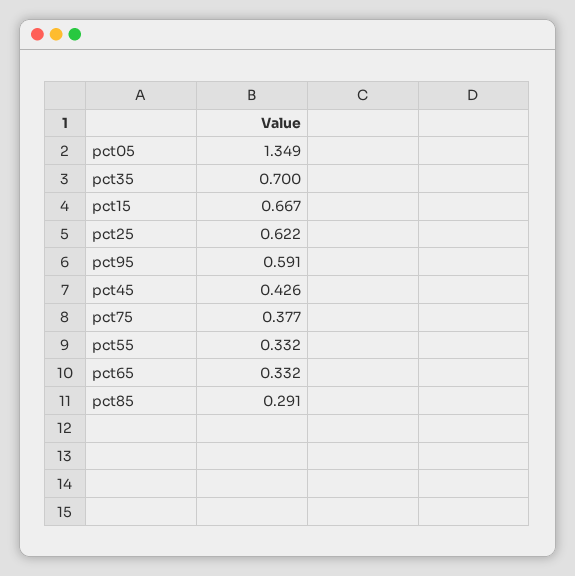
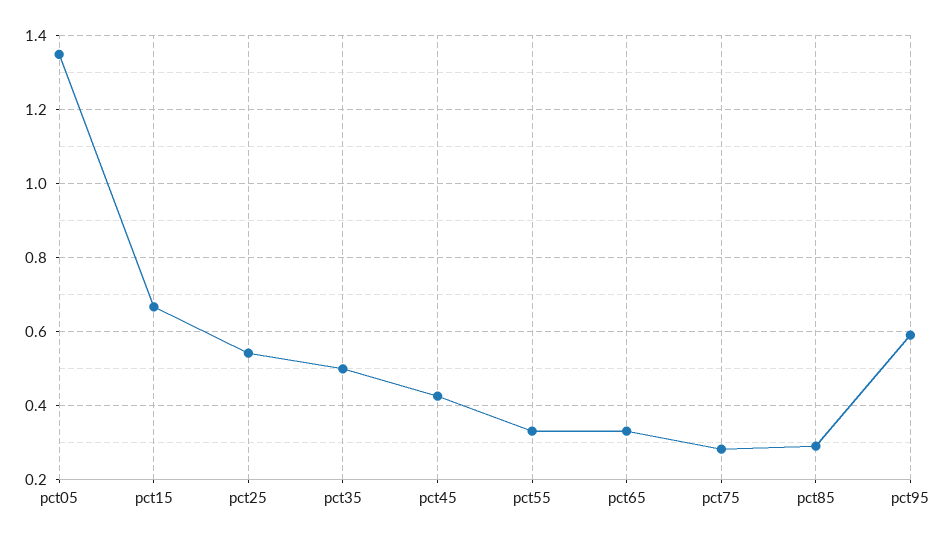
  {
    "pct05": 1.349,
-   "pct35": 0.7,
+   "pct35": 0.5,
    "pct15": 0.667,
-   "pct25": 0.622,
+   "pct25": 0.54,
    "pct95": 0.591,
    "pct45": 0.426,
-   "pct75": 0.377,
+   "pct75": 0.28,
    "pct55": 0.332,
    "pct65": 0.332,
    "pct85": 0.291
  }

